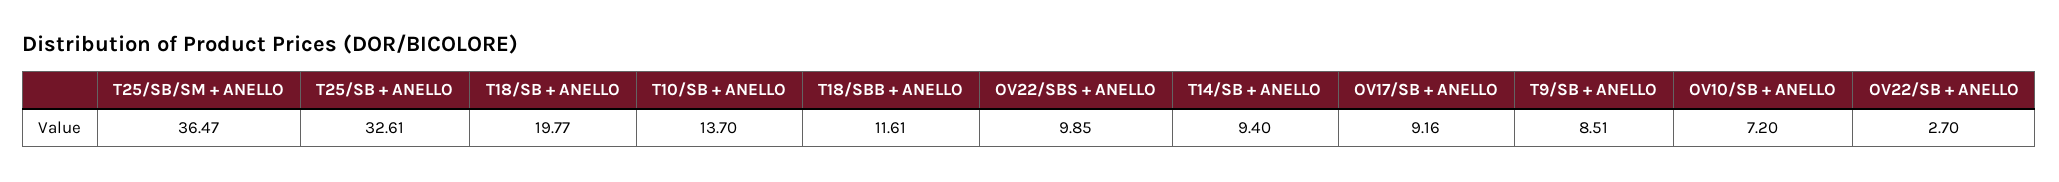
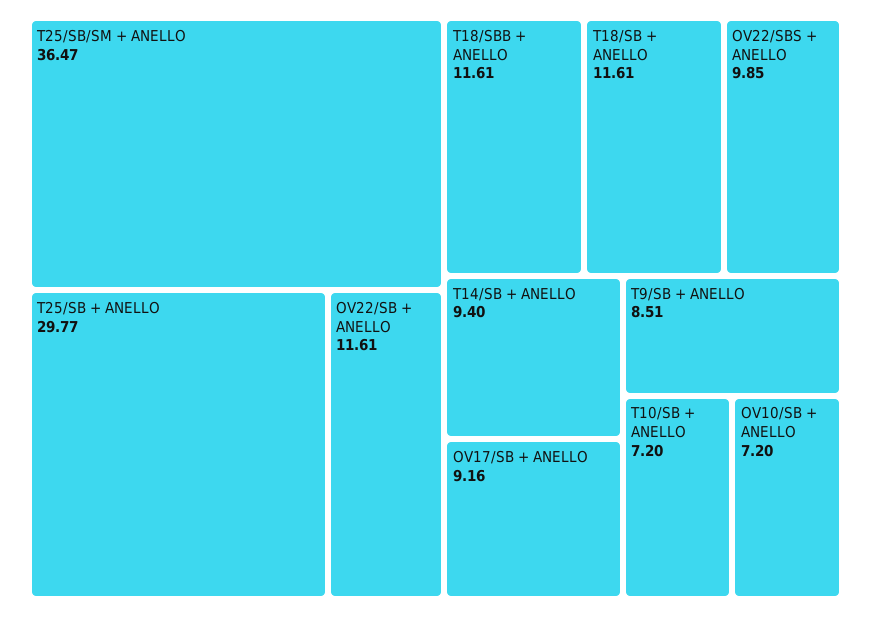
  {
    "T25/SB/SM + ANELLO": 36.47,
-   "T25/SB + ANELLO": 32.61,
+   "T25/SB + ANELLO": 29.77,
-   "T18/SB + ANELLO": 19.77,
+   "T18/SB + ANELLO": 11.61,
-   "T10/SB + ANELLO": 13.7,
+   "T10/SB + ANELLO": 7.2,
    "T18/SBB + ANELLO": 11.61,
    "OV22/SBS + ANELLO": 9.85,
    "T14/SB + ANELLO": 9.4,
    "OV17/SB + ANELLO": 9.16,
    "T9/SB + ANELLO": 8.51,
    "OV10/SB + ANELLO": 7.2,
-   "OV22/SB + ANELLO": 2.7
+   "OV22/SB + ANELLO": 11.61
  }

